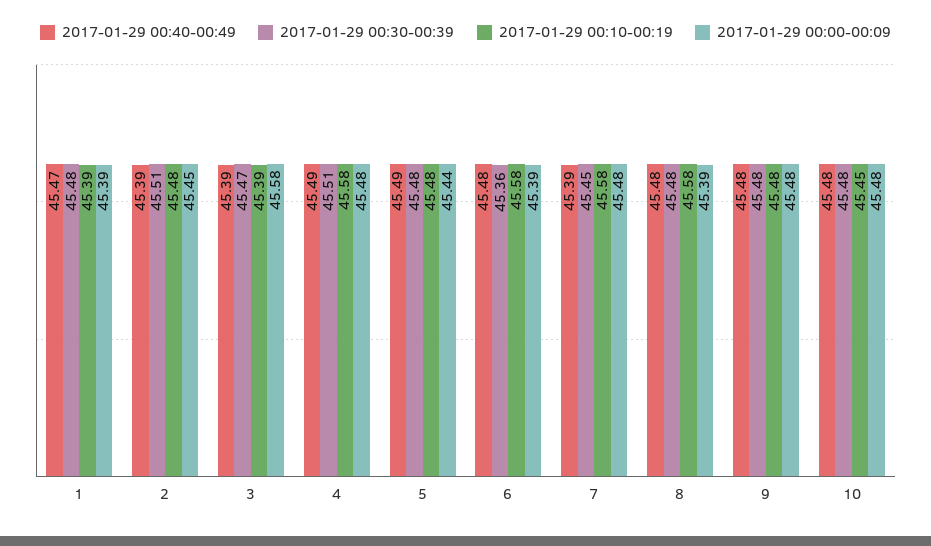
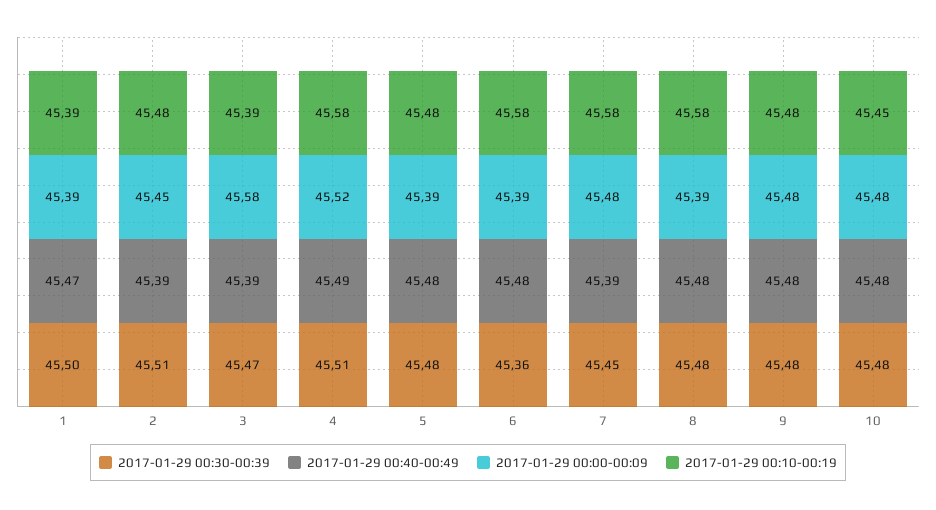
  {
    "2017-01-29 00:40-00:49": {
      "1": 45.47,
      "2": 45.39,
      "3": 45.39,
      "4": 45.49,
-     "5": 45.49,
+     "5": 45.48,
      "6": 45.48,
      "7": 45.39,
      "8": 45.48,
      "9": 45.48,
      "10": 45.48
    },
    "2017-01-29 00:30-00:39": {
-     "1": 45.48,
+     "1": 45.5,
      "2": 45.51,
      "3": 45.47,
      "4": 45.51,
      "5": 45.48,
      "6": 45.36,
      "7": 45.45,
      "8": 45.48,
      "9": 45.48,
      "10": 45.48
    },
    "2017-01-29 00:10-00:19": {
      "1": 45.39,
      "2": 45.48,
      "3": 45.39,
      "4": 45.58,
      "5": 45.48,
      "6": 45.58,
      "7": 45.58,
      "8": 45.58,
      "9": 45.48,
      "10": 45.45
    },
    "2017-01-29 00:00-00:09": {
      "1": 45.39,
      "2": 45.45,
      "3": 45.58,
-     "4": 45.48,
+     "4": 45.52,
-     "5": 45.44,
+     "5": 45.39,
      "6": 45.39,
      "7": 45.48,
      "8": 45.39,
      "9": 45.48,
      "10": 45.48
    }
  }

